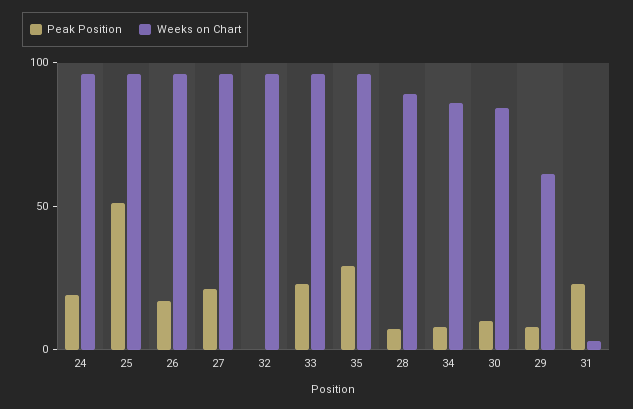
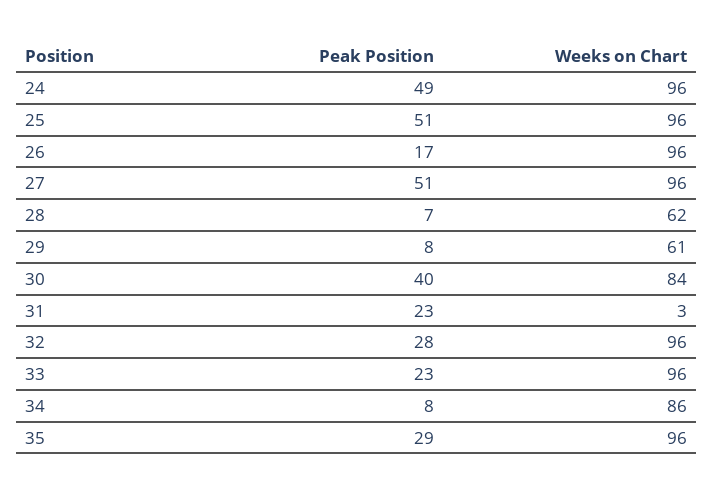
  {
    "Peak Position": {
-     "24": 20,
+     "24": 49,
      "25": 51,
      "26": 17,
-     "27": 20,
+     "27": 51,
-     "32": 0,
+     "32": 28,
      "33": 23,
      "35": 29,
      "28": 7,
      "34": 8,
-     "30": 10,
+     "30": 40,
      "29": 8,
      "31": 23
    },
    "Weeks on Chart": {
      "24": 96,
      "25": 96,
      "26": 96,
      "27": 96,
      "32": 96,
      "33": 96,
      "35": 96,
-     "28": 90,
+     "28": 62,
      "34": 86,
      "30": 84,
      "29": 61,
      "31": 3
    }
  }

